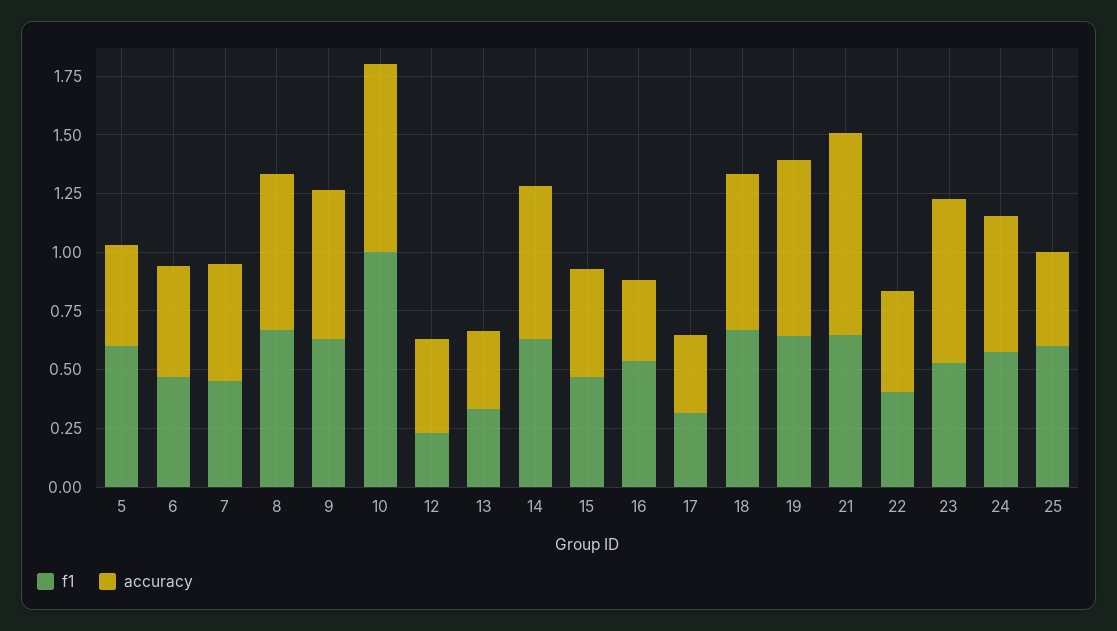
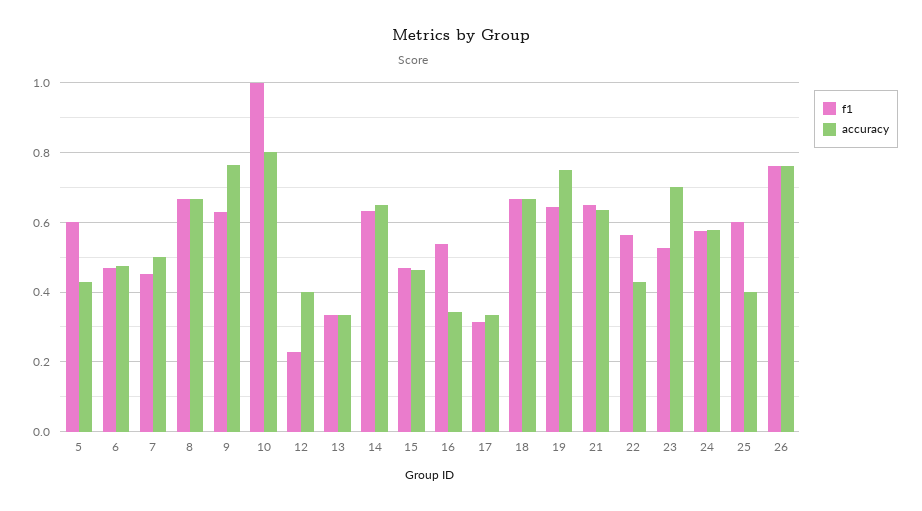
  {
    "f1": {
      "5": 0.6,
      "6": 0.46,
      "7": 0.46,
      "8": 0.66,
      "9": 0.64,
      "10": 1,
      "12": 0.22,
      "13": 0.34,
      "14": 0.64,
      "15": 0.46,
      "16": 0.54,
      "17": 0.32,
      "18": 0.66,
      "19": 0.64,
      "21": 0.64,
-     "22": 0.4,
+     "22": 0.56,
      "23": 0.52,
      "24": 0.58,
-     "25": 0.6
+     "25": 0.6,
+     "26": 0.76
    },
    "accuracy": {
      "5": 0.42,
      "6": 0.48,
      "7": 0.5,
      "8": 0.66,
-     "9": 0.65,
+     "9": 0.76,
      "10": 0.8,
      "12": 0.4,
      "13": 0.34,
      "14": 0.66,
      "15": 0.46,
      "16": 0.34,
      "17": 0.34,
      "18": 0.66,
      "19": 0.76,
-     "21": 0.85,
+     "21": 0.64,
      "22": 0.42,
      "23": 0.7,
      "24": 0.58,
-     "25": 0.4
+     "25": 0.4,
+     "26": 0.76
    }
  }

